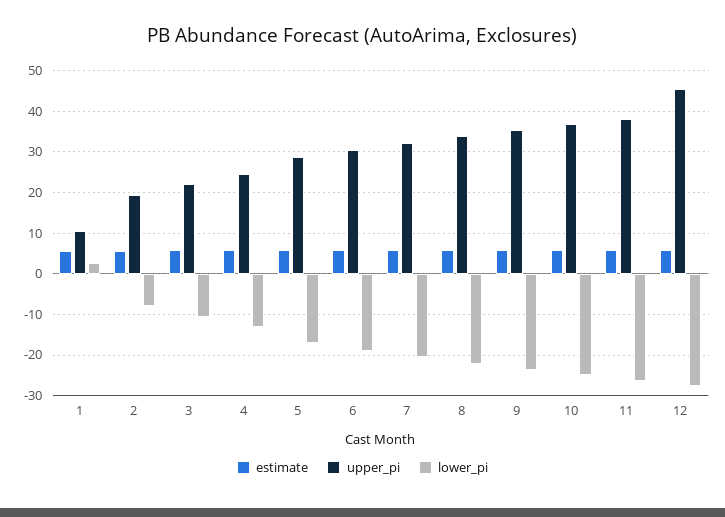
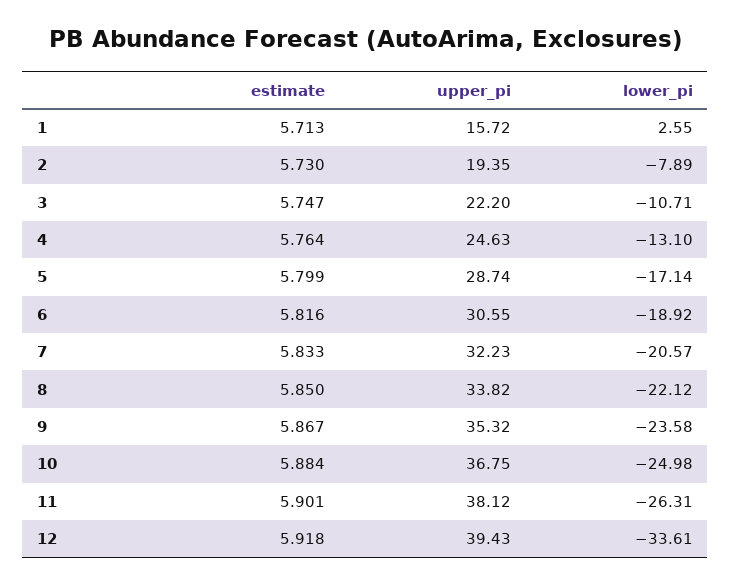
  {
    "estimate": {
      "1": 5.713,
      "2": 5.73,
      "3": 5.747,
      "4": 5.764,
      "5": 5.799,
      "6": 5.816,
      "7": 5.833,
      "8": 5.85,
      "9": 5.867,
      "10": 5.884,
      "11": 5.901,
      "12": 5.918
    },
    "upper_pi": {
-     "1": 10,
+     "1": 15.72,
      "2": 19.35,
      "3": 22.2,
      "4": 24.63,
      "5": 28.74,
      "6": 30.55,
      "7": 32.23,
      "8": 33.82,
      "9": 35.32,
      "10": 36.75,
      "11": 38.12,
-     "12": 46
+     "12": 39.43
    },
    "lower_pi": {
      "1": 2.55,
      "2": -7.89,
      "3": -10.71,
      "4": -13.1,
      "5": -17.14,
      "6": -18.92,
      "7": -20.57,
      "8": -22.12,
      "9": -23.58,
      "10": -24.98,
      "11": -26.31,
-     "12": -28
+     "12": -33.61
    }
  }

